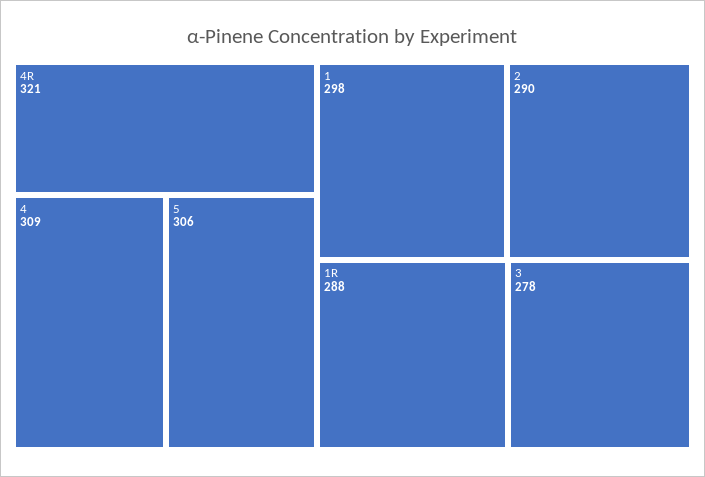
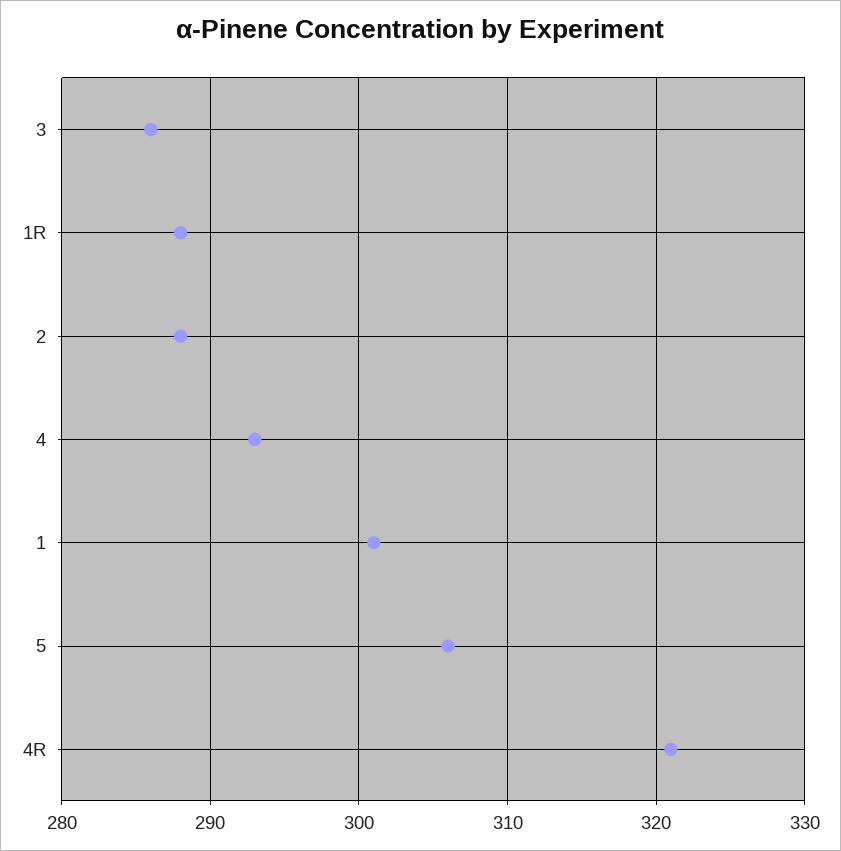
  {
    "4R": 321,
-   "4": 309,
+   "4": 293,
    "5": 306,
-   "1": 298,
+   "1": 301,
-   "2": 290,
+   "2": 288,
    "1R": 288,
-   "3": 278
+   "3": 286
  }

